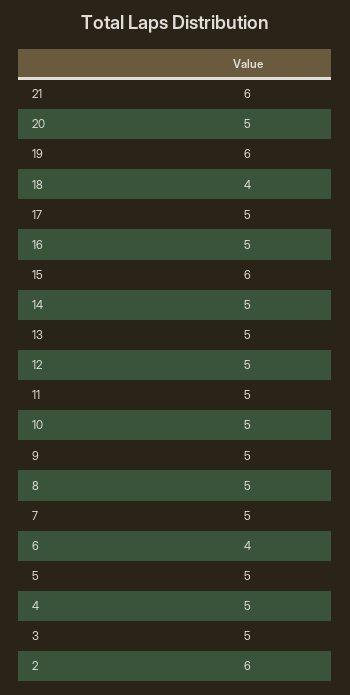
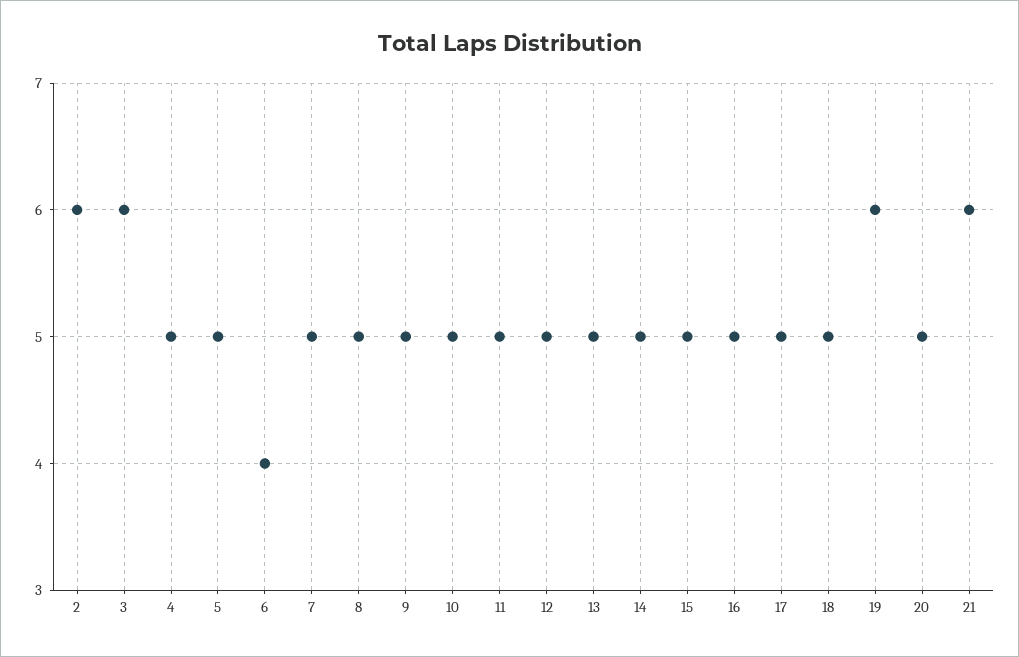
  {
    "21": 6,
    "20": 5,
    "19": 6,
-   "18": 4,
+   "18": 5,
    "17": 5,
    "16": 5,
-   "15": 6,
+   "15": 5,
    "14": 5,
    "13": 5,
    "12": 5,
    "11": 5,
    "10": 5,
    "9": 5,
    "8": 5,
    "7": 5,
    "6": 4,
    "5": 5,
    "4": 5,
-   "3": 5,
+   "3": 6,
    "2": 6
  }

